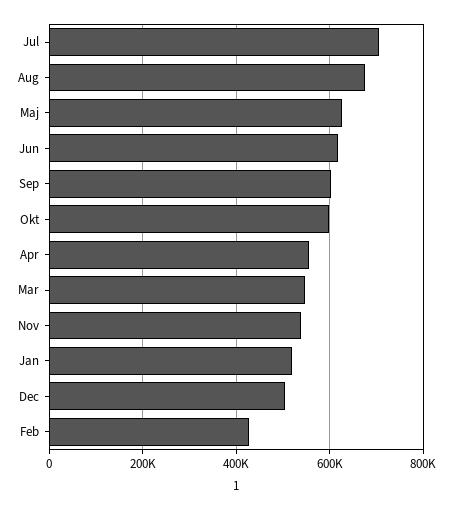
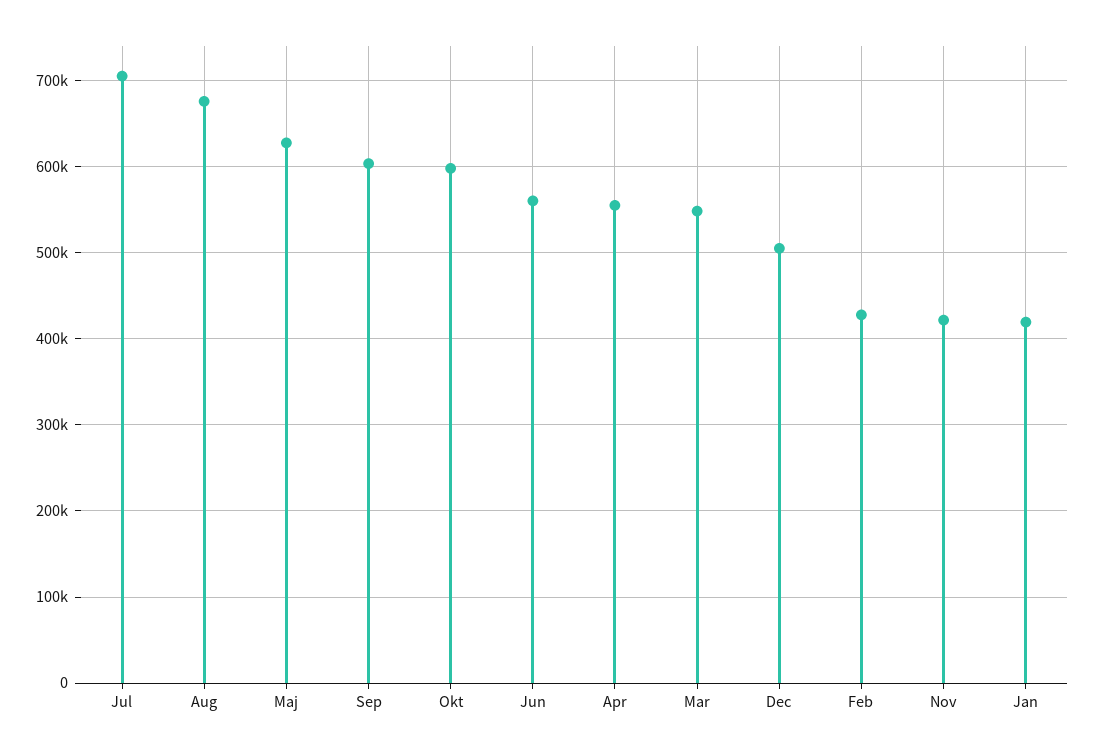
  {
    "Jul": 700000,
    "Aug": 680000,
    "Maj": 630000,
-   "Jun": 620000,
+   "Jun": 560000,
    "Sep": 600000,
    "Okt": 600000,
    "Apr": 550000,
    "Mar": 550000,
-   "Nov": 540000,
+   "Nov": 420000,
-   "Jan": 520000,
+   "Jan": 420000,
    "Dec": 500000,
    "Feb": 430000
  }

